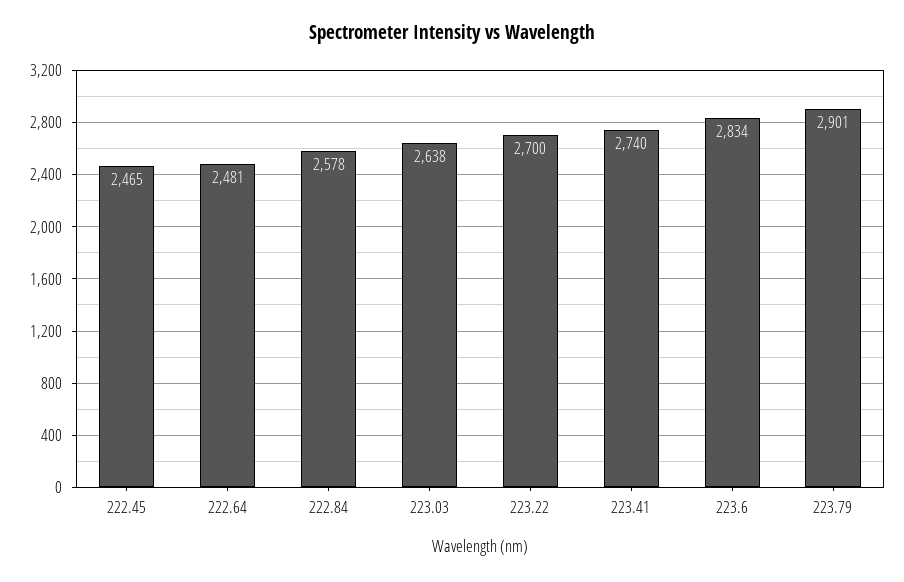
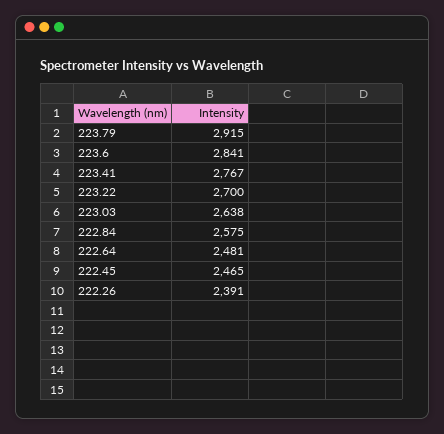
  {
    "222.45": 2465,
    "222.64": 2481,
-   "222.84": 2578,
+   "222.84": 2575,
    "223.03": 2638,
    "223.22": 2700,
-   "223.41": 2740,
+   "223.41": 2767,
-   "223.6": 2834,
+   "223.6": 2841,
-   "223.79": 2901
+   "223.79": 2915,
+   "222.26": 2391
  }

